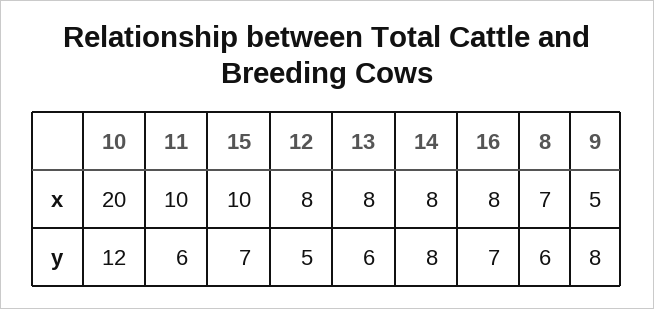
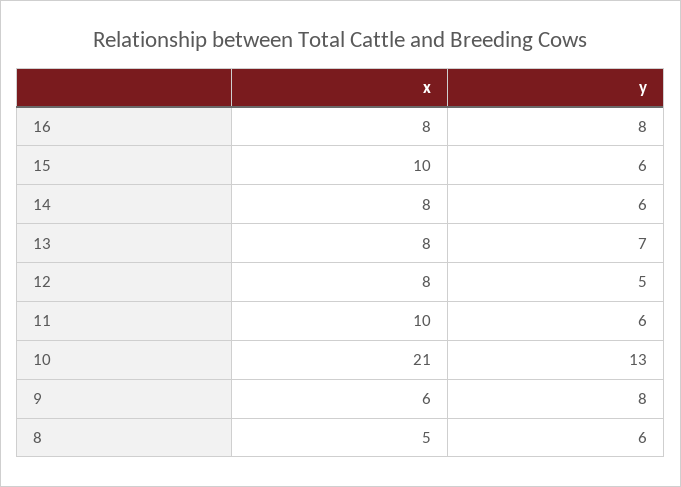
  {
    "10": {
-     "x": 20,
+     "x": 21,
-     "y": 12
+     "y": 13
    },
    "11": {
      "x": 10,
      "y": 6
    },
    "15": {
      "x": 10,
-     "y": 7
+     "y": 6
    },
    "12": {
      "x": 8,
      "y": 5
    },
    "13": {
      "x": 8,
-     "y": 6
+     "y": 7
    },
    "14": {
      "x": 8,
-     "y": 8
+     "y": 6
    },
    "16": {
      "x": 8,
-     "y": 7
+     "y": 8
    },
    "8": {
-     "x": 7,
+     "x": 5,
      "y": 6
    },
    "9": {
-     "x": 5,
+     "x": 6,
      "y": 8
    }
  }

